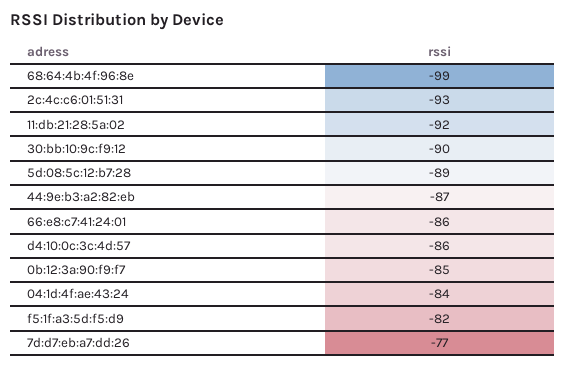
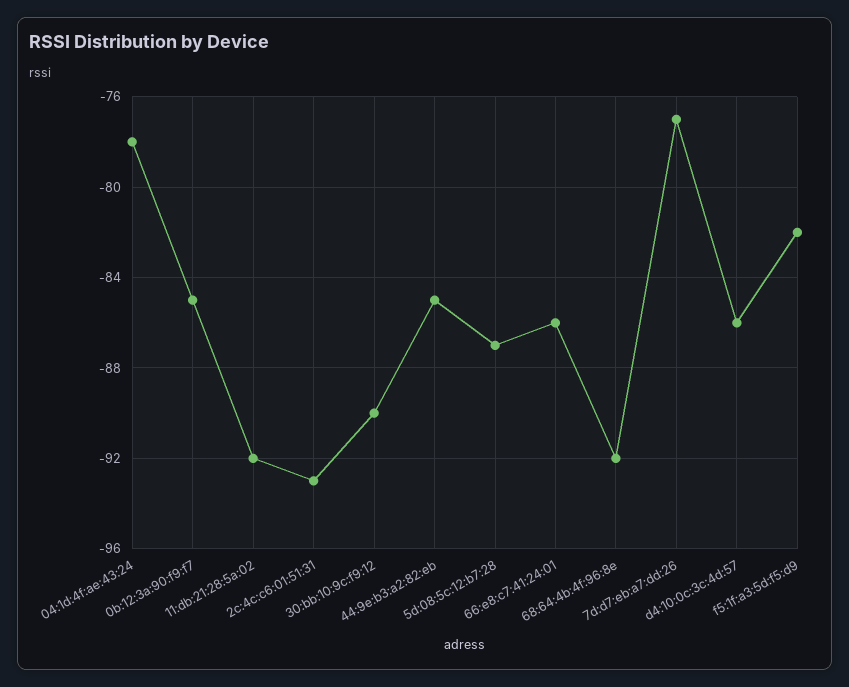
  {
-   "68:64:4b:4f:96:8e": -99,
+   "68:64:4b:4f:96:8e": -92,
    "2c:4c:c6:01:51:31": -93,
    "11:db:21:28:5a:02": -92,
    "30:bb:10:9c:f9:12": -90,
-   "5d:08:5c:12:b7:28": -89,
+   "5d:08:5c:12:b7:28": -87,
-   "44:9e:b3:a2:82:eb": -87,
+   "44:9e:b3:a2:82:eb": -85,
    "66:e8:c7:41:24:01": -86,
    "d4:10:0c:3c:4d:57": -86,
    "0b:12:3a:90:f9:f7": -85,
-   "04:1d:4f:ae:43:24": -84,
+   "04:1d:4f:ae:43:24": -78,
    "f5:1f:a3:5d:f5:d9": -82,
    "7d:d7:eb:a7:dd:26": -77
  }

